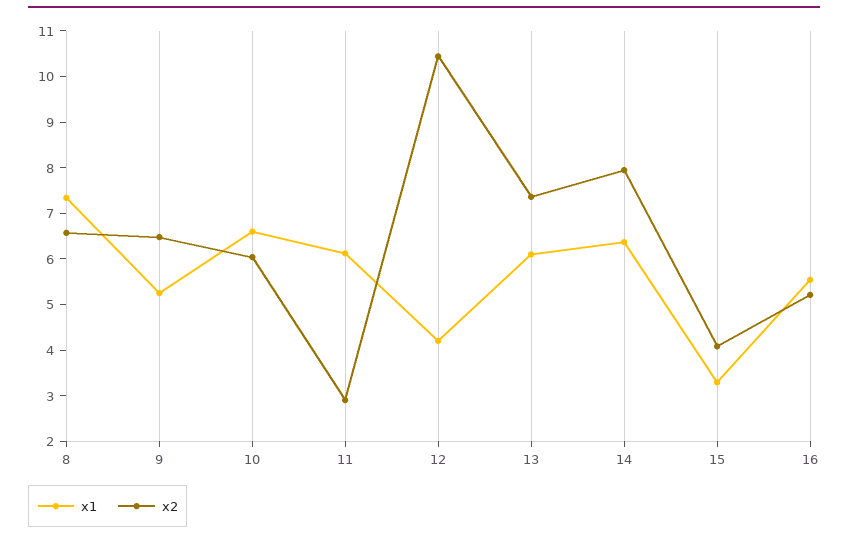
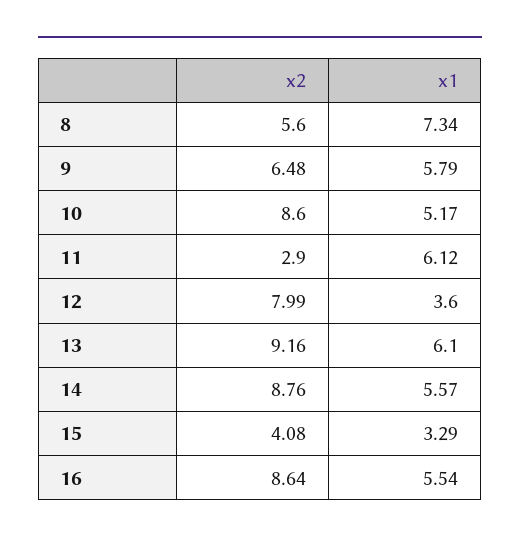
  {
    "x1": {
      "8": 7.34,
-     "9": 5.2,
+     "9": 5.79,
-     "10": 6.6,
+     "10": 5.17,
      "11": 6.12,
-     "12": 4.2,
+     "12": 3.6,
      "13": 6.1,
-     "14": 6.4,
+     "14": 5.57,
      "15": 3.29,
      "16": 5.54
    },
    "x2": {
-     "8": 6.6,
+     "8": 5.6,
      "9": 6.48,
-     "10": 6,
+     "10": 8.6,
      "11": 2.9,
-     "12": 10.4,
+     "12": 7.99,
-     "13": 7.4,
+     "13": 9.16,
-     "14": 8,
+     "14": 8.76,
      "15": 4.08,
-     "16": 5.2
+     "16": 8.64
    }
  }

